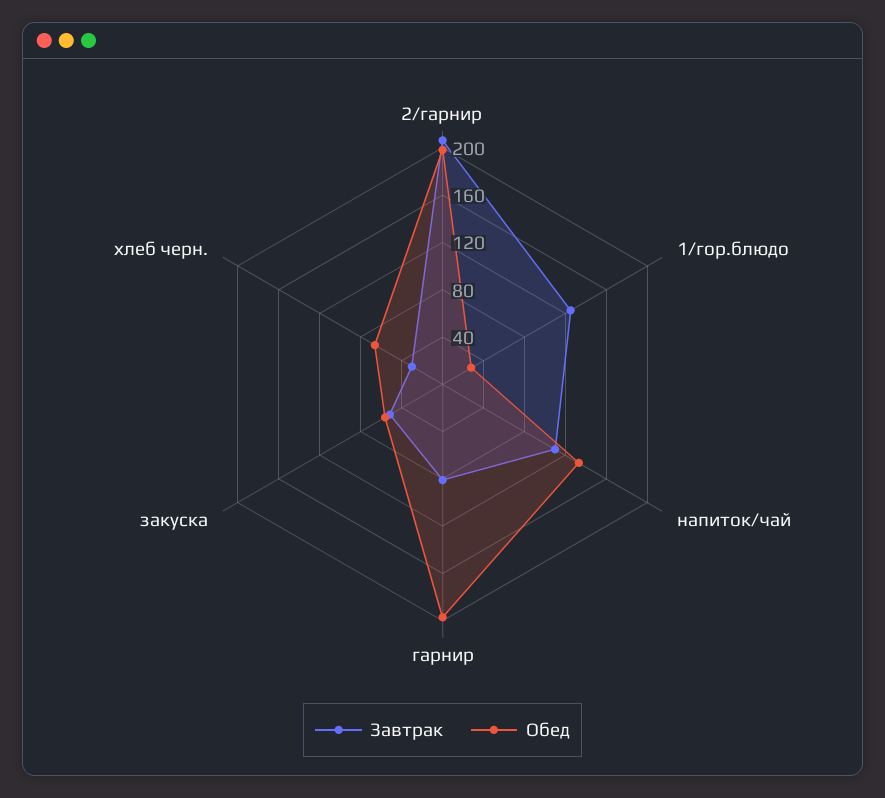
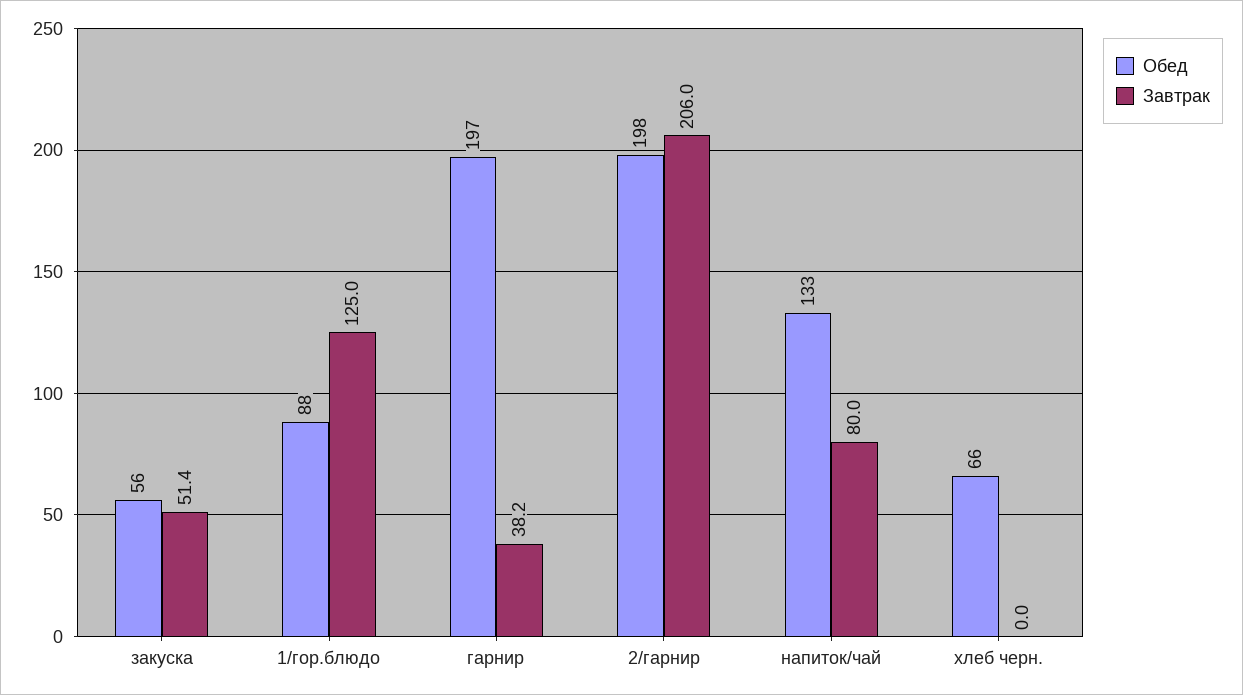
  {
    "Завтрак": {
      "2/гарнир": 206,
      "1/гор.блюдо": 125,
-     "напиток/чай": 110,
+     "напиток/чай": 80,
-     "гарнир": 80,
+     "гарнир": 38.2,
      "закуска": 51.4,
-     "хлеб черн.": 30
+     "хлеб черн.": 0
    },
    "Обед": {
      "2/гарнир": 198,
-     "1/гор.блюдо": 30,
+     "1/гор.блюдо": 88,
      "напиток/чай": 133,
      "гарнир": 197,
      "закуска": 56,
      "хлеб черн.": 66
    }
  }

